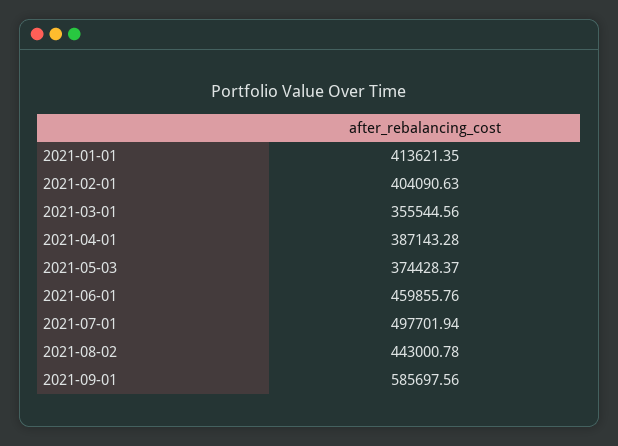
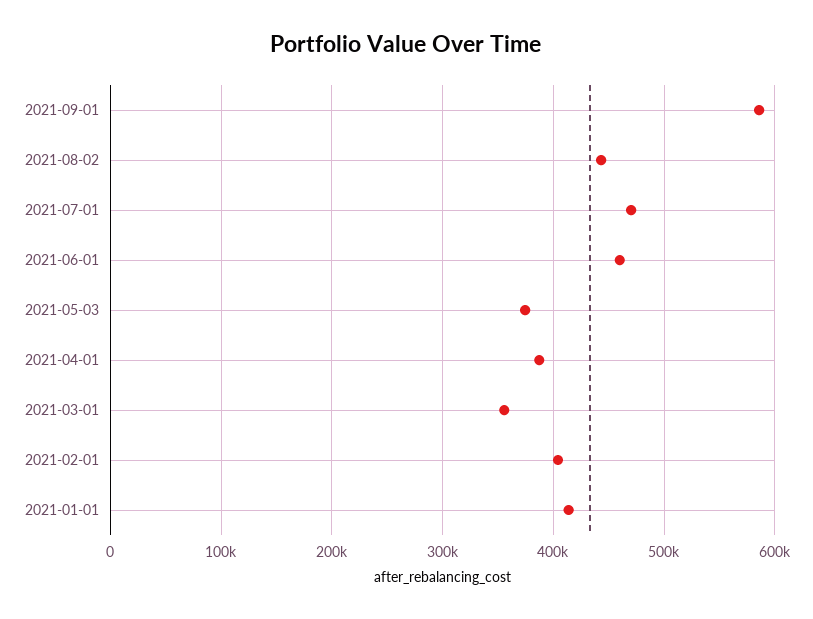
  {
    "2021-01-01": 413621.35,
    "2021-02-01": 404090.63,
    "2021-03-01": 355544.56,
    "2021-04-01": 387143.28,
    "2021-05-03": 374428.37,
    "2021-06-01": 459855.76,
-   "2021-07-01": 497701.94,
+   "2021-07-01": 470000,
    "2021-08-02": 443000.78,
    "2021-09-01": 585697.56
  }

